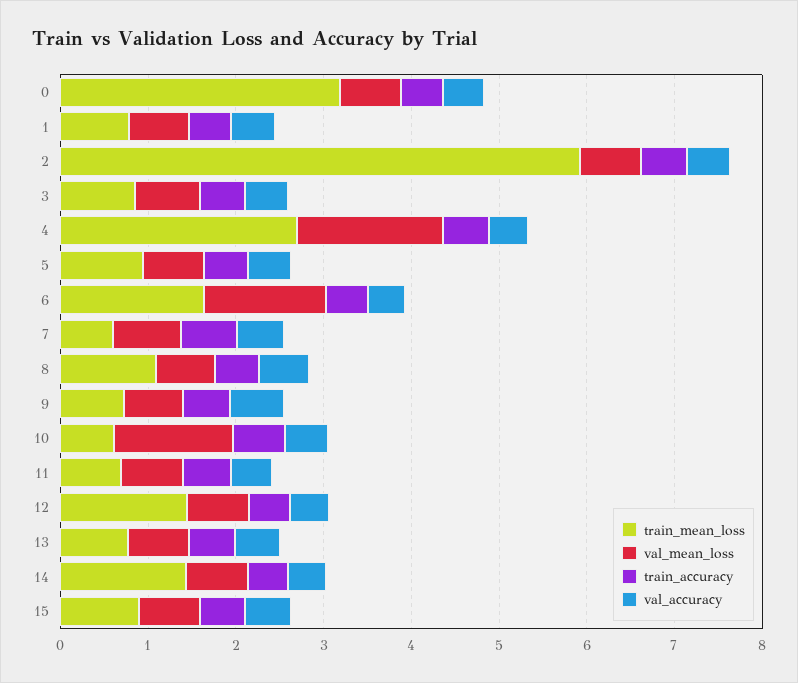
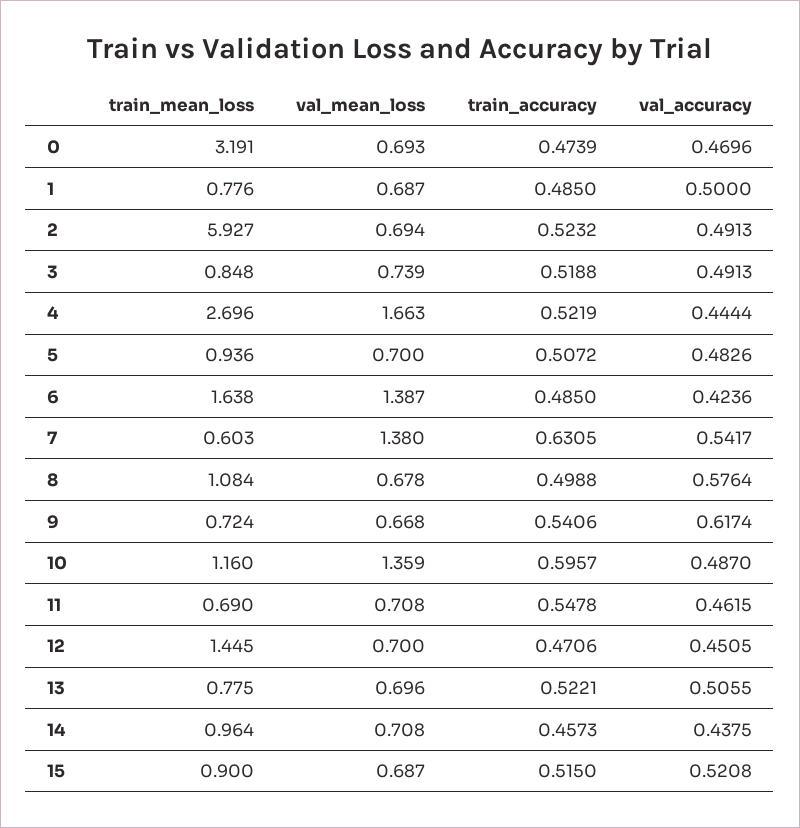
  {
    "train_mean_loss": {
      "0": 3.191,
      "1": 0.776,
      "2": 5.927,
      "3": 0.848,
      "4": 2.696,
      "5": 0.936,
      "6": 1.638,
      "7": 0.603,
      "8": 1.084,
      "9": 0.724,
-     "10": 0.6,
+     "10": 1.16,
      "11": 0.69,
      "12": 1.445,
      "13": 0.775,
-     "14": 1.4,
+     "14": 0.964,
      "15": 0.9
    },
    "val_mean_loss": {
      "0": 0.693,
      "1": 0.687,
      "2": 0.694,
      "3": 0.739,
      "4": 1.663,
      "5": 0.7,
      "6": 1.387,
-     "7": 0.8,
+     "7": 1.38,
      "8": 0.678,
      "9": 0.668,
      "10": 1.359,
      "11": 0.708,
      "12": 0.7,
      "13": 0.696,
      "14": 0.708,
      "15": 0.687
    },
    "train_accuracy": {
      "0": 0.4739,
      "1": 0.485,
      "2": 0.5232,
      "3": 0.5188,
      "4": 0.5219,
      "5": 0.5072,
      "6": 0.485,
      "7": 0.6305,
      "8": 0.4988,
      "9": 0.5406,
      "10": 0.5957,
      "11": 0.5478,
      "12": 0.4706,
      "13": 0.5221,
      "14": 0.4573,
      "15": 0.515
    },
    "val_accuracy": {
      "0": 0.4696,
      "1": 0.5,
      "2": 0.4913,
      "3": 0.4913,
      "4": 0.4444,
      "5": 0.4826,
      "6": 0.4236,
      "7": 0.5417,
      "8": 0.5764,
      "9": 0.6174,
      "10": 0.487,
      "11": 0.4615,
      "12": 0.4505,
      "13": 0.5055,
      "14": 0.4375,
      "15": 0.5208
    }
  }

